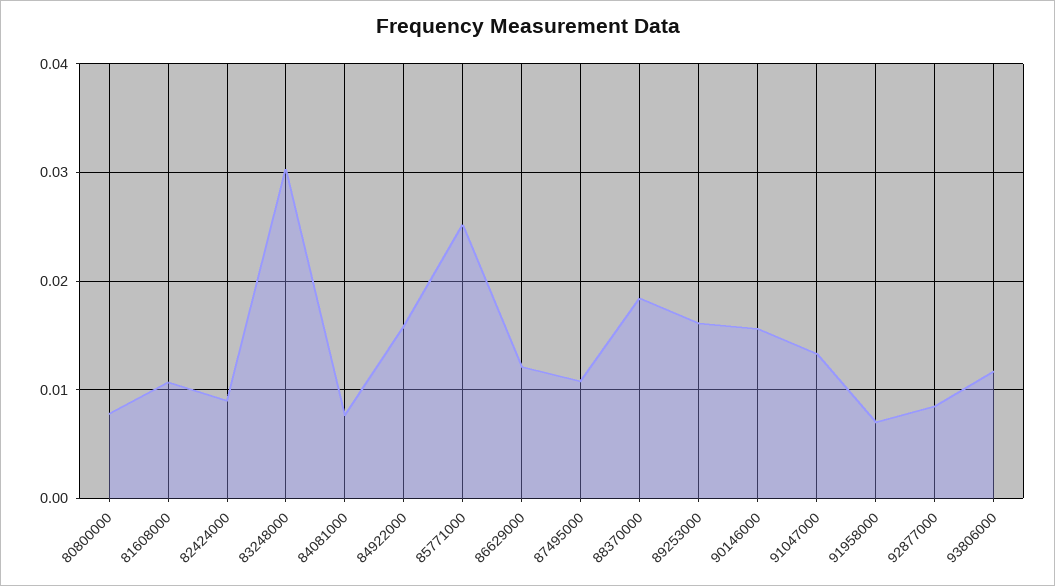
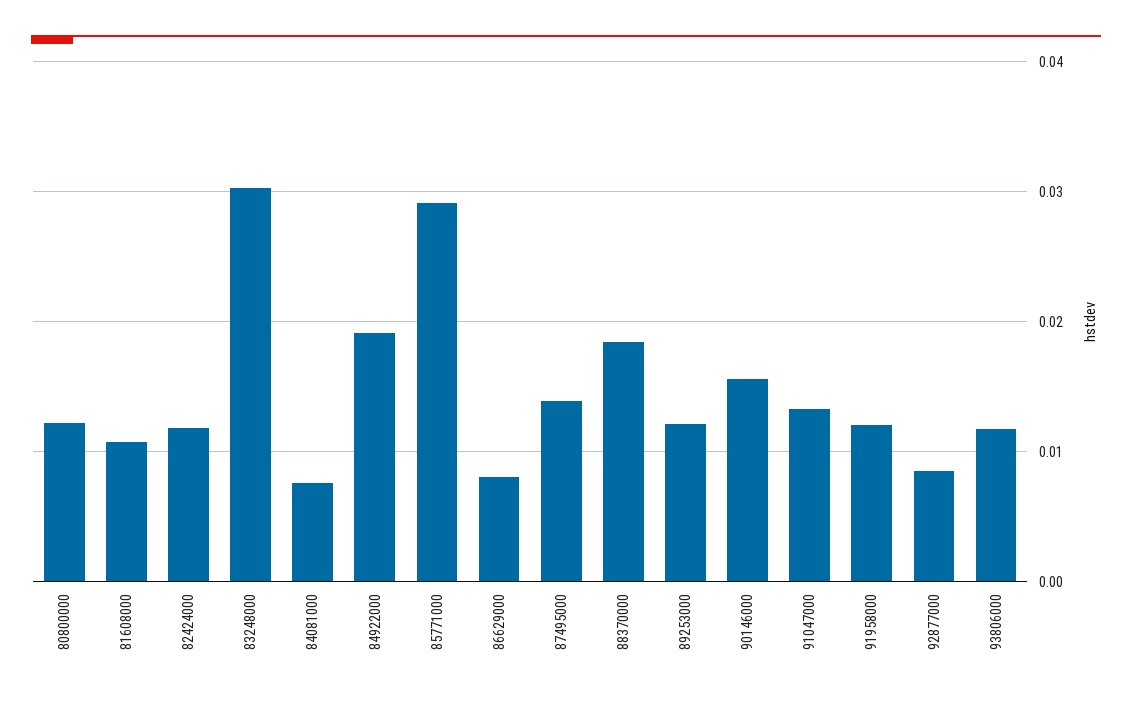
  {
-   "80800000": 0.008,
+   "80800000": 0.012,
    "81608000": 0.011,
-   "82424000": 0.009,
+   "82424000": 0.012,
    "83248000": 0.03,
    "84081000": 0.008,
-   "84922000": 0.016,
+   "84922000": 0.019,
-   "85771000": 0.025,
+   "85771000": 0.029,
-   "86629000": 0.012,
+   "86629000": 0.008,
-   "87495000": 0.011,
+   "87495000": 0.014,
    "88370000": 0.018,
-   "89253000": 0.016,
+   "89253000": 0.012,
    "90146000": 0.016,
    "91047000": 0.013,
-   "91958000": 0.007,
+   "91958000": 0.012,
    "92877000": 0.009,
    "93806000": 0.012
  }

